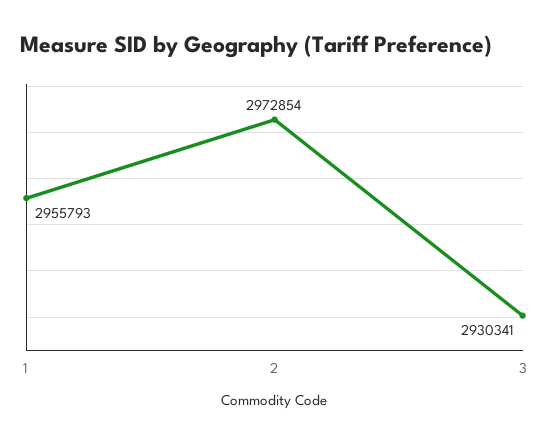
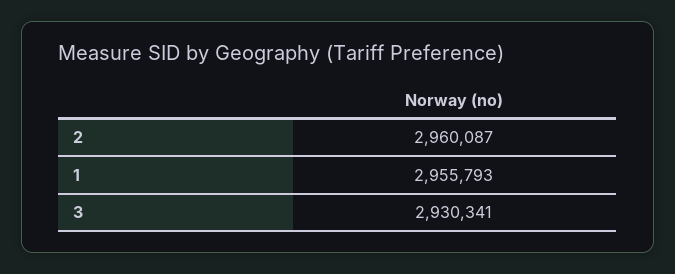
  {
    "1": 2955793,
-   "2": 2972854,
+   "2": 2960087,
    "3": 2930341
  }

